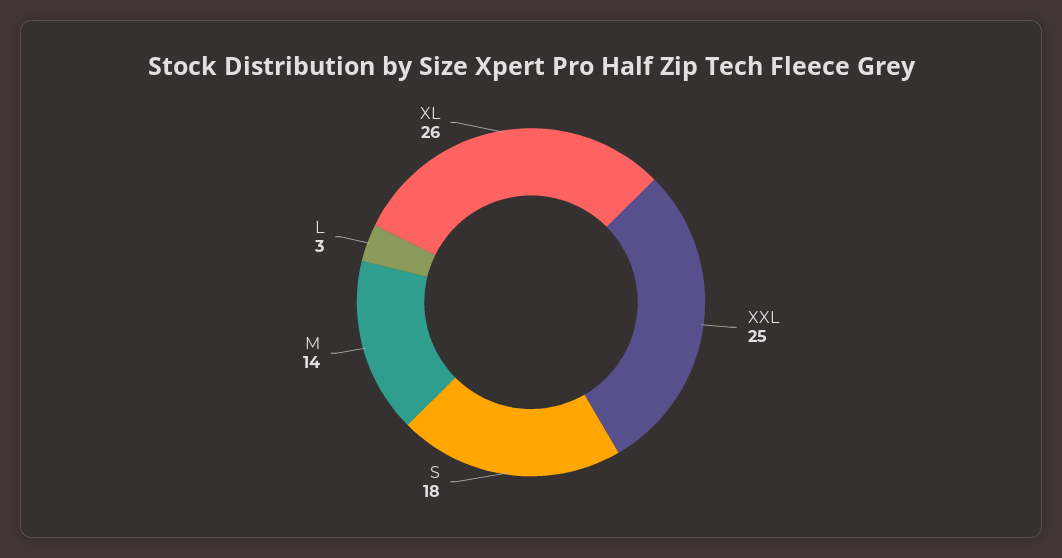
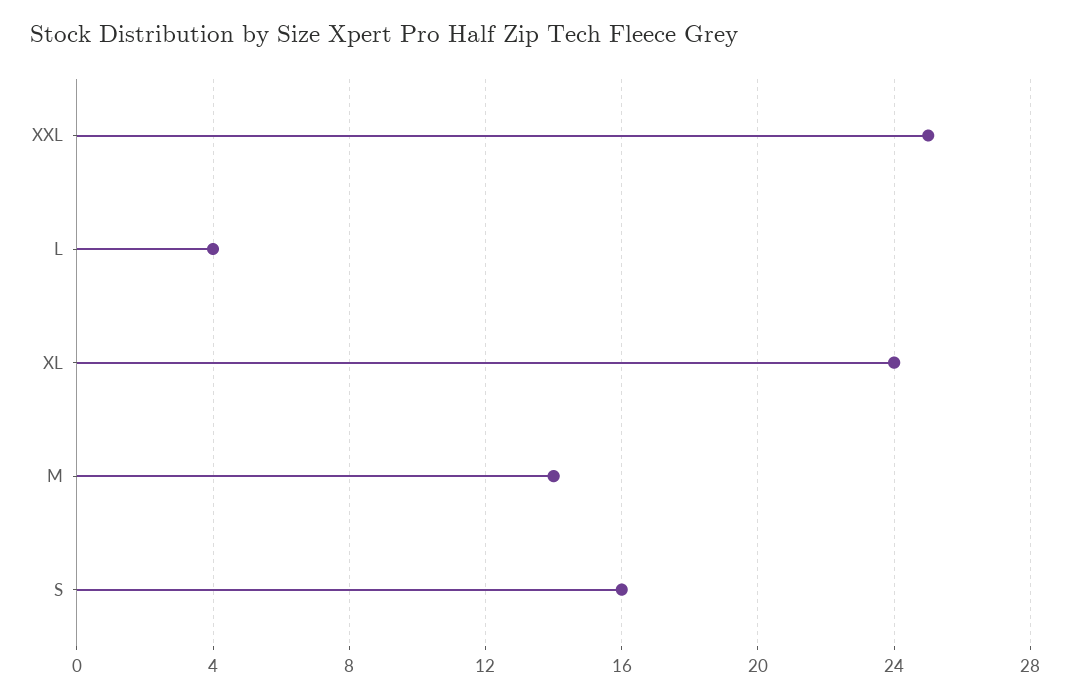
  {
    "XXL": 25,
-   "S": 18,
+   "S": 16,
    "M": 14,
-   "L": 3,
+   "L": 4,
-   "XL": 26
+   "XL": 24
  }

